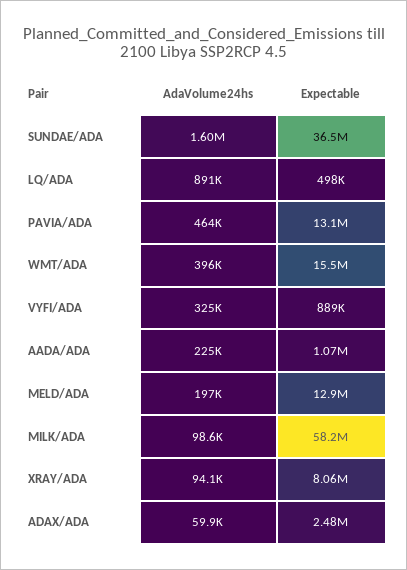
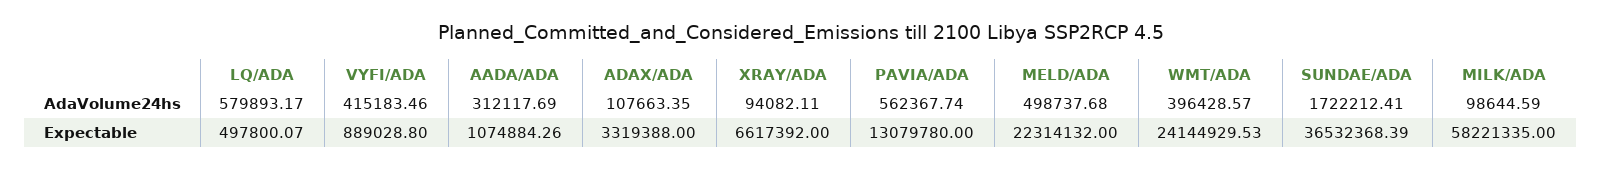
  {
    "AdaVolume24hs": {
-     "SUNDAE/ADA": 1600000,
+     "SUNDAE/ADA": 1722212.41,
-     "LQ/ADA": 891000,
+     "LQ/ADA": 579893.17,
-     "PAVIA/ADA": 464000,
+     "PAVIA/ADA": 562367.74,
      "WMT/ADA": 396428.57,
-     "VYFI/ADA": 325000,
+     "VYFI/ADA": 415183.46,
-     "AADA/ADA": 225000,
+     "AADA/ADA": 312117.69,
-     "MELD/ADA": 197000,
+     "MELD/ADA": 498737.68,
      "MILK/ADA": 98644.59,
      "XRAY/ADA": 94082.11,
-     "ADAX/ADA": 59900
+     "ADAX/ADA": 107663.35
    },
    "Expectable": {
      "SUNDAE/ADA": 36532368.39,
      "LQ/ADA": 497800.07,
      "PAVIA/ADA": 13079780,
-     "WMT/ADA": 15500000,
+     "WMT/ADA": 24144929.53,
      "VYFI/ADA": 889028.8,
      "AADA/ADA": 1074884.26,
-     "MELD/ADA": 12900000,
+     "MELD/ADA": 22314132,
      "MILK/ADA": 58221335,
-     "XRAY/ADA": 8060000,
+     "XRAY/ADA": 6617392,
-     "ADAX/ADA": 2480000
+     "ADAX/ADA": 3319388
    }
  }

